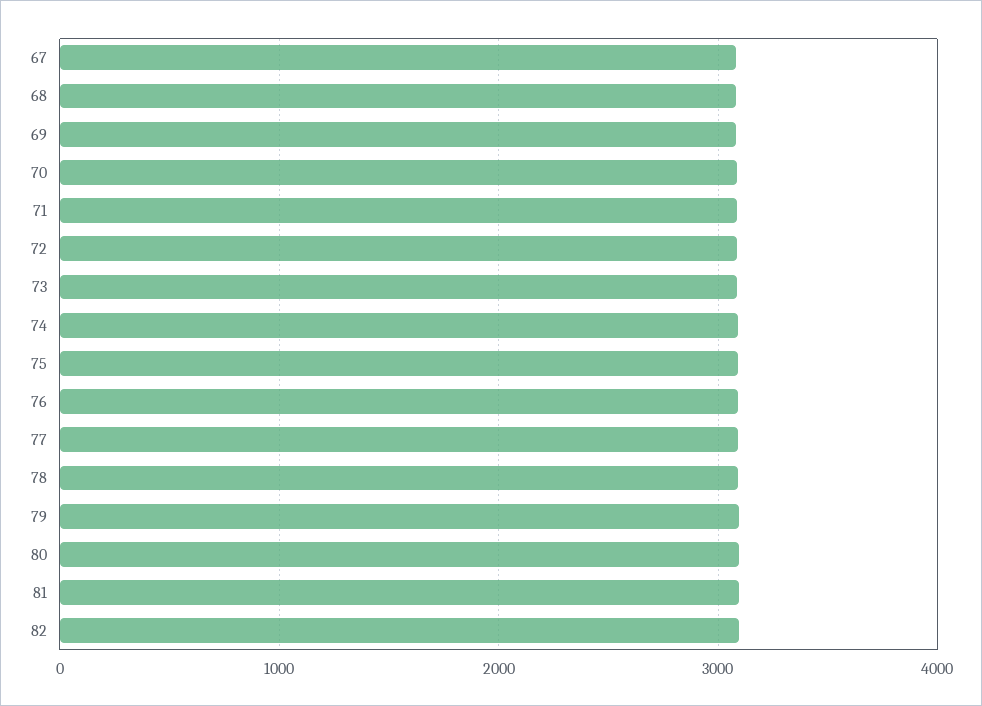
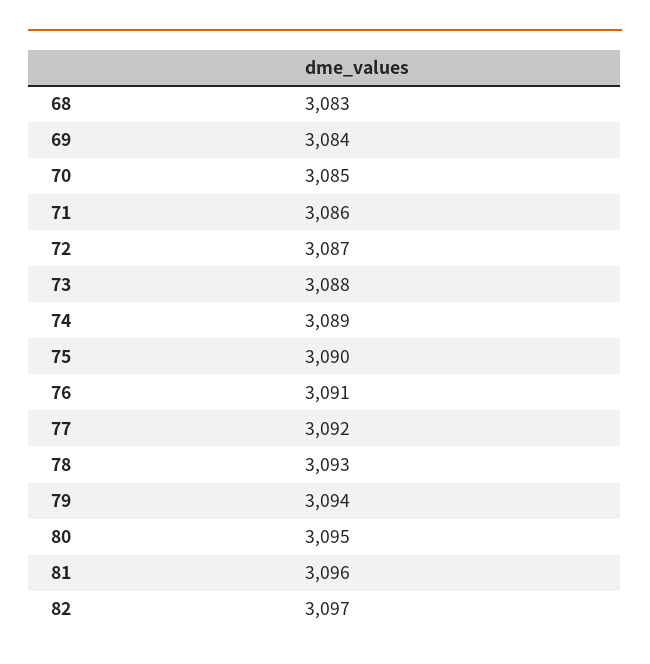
  {
-   "67": 3100,
    "68": 3083,
    "69": 3084,
    "70": 3085,
    "71": 3086,
    "72": 3087,
    "73": 3088,
    "74": 3089,
    "75": 3090,
    "76": 3091,
    "77": 3092,
    "78": 3093,
    "79": 3094,
    "80": 3095,
    "81": 3096,
    "82": 3097
  }

